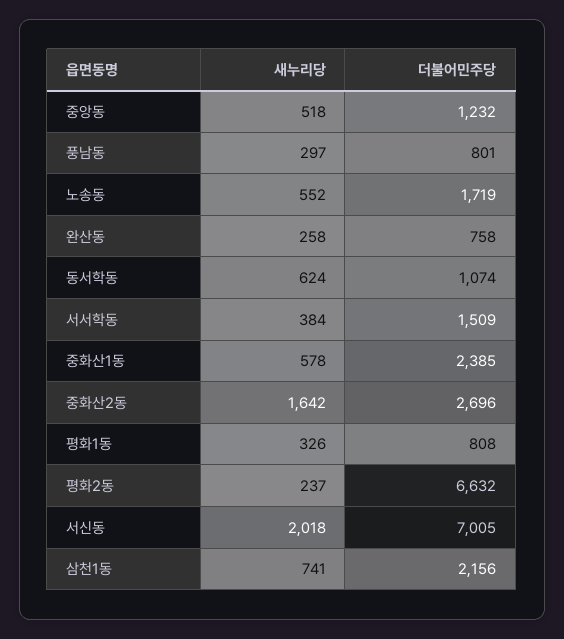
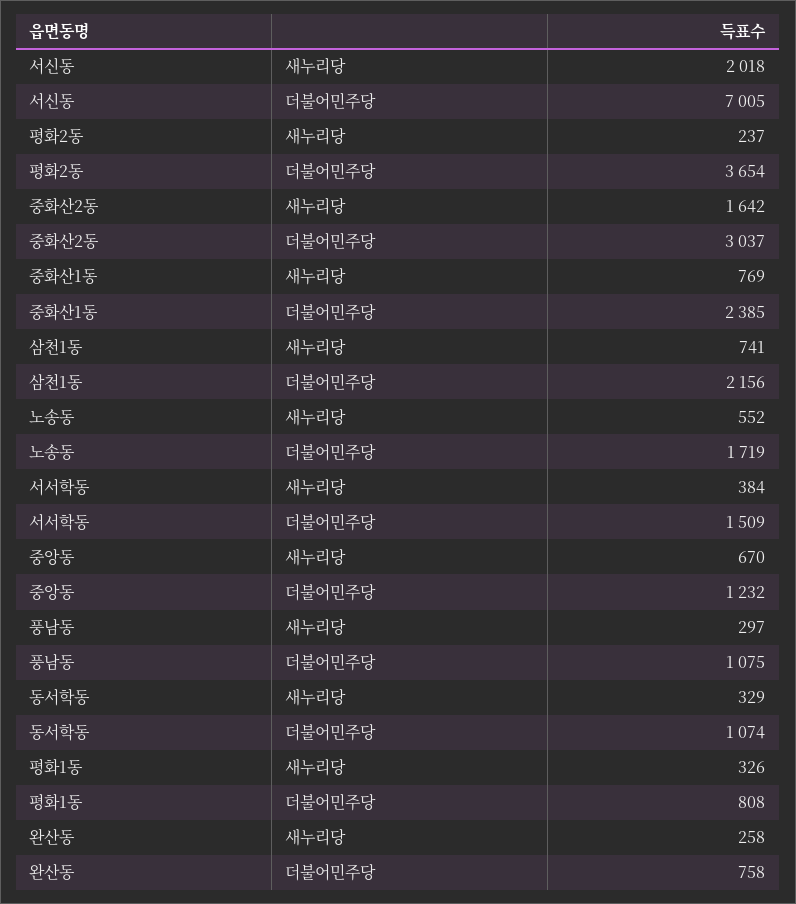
  {
    "새누리당": {
-     "중앙동": 518,
+     "중앙동": 670,
      "풍남동": 297,
      "노송동": 552,
      "완산동": 258,
-     "동서학동": 624,
+     "동서학동": 329,
      "서서학동": 384,
-     "중화산1동": 578,
+     "중화산1동": 769,
      "중화산2동": 1642,
      "평화1동": 326,
      "평화2동": 237,
      "서신동": 2018,
      "삼천1동": 741
    },
    "더불어민주당": {
      "중앙동": 1232,
-     "풍남동": 801,
+     "풍남동": 1075,
      "노송동": 1719,
      "완산동": 758,
      "동서학동": 1074,
      "서서학동": 1509,
      "중화산1동": 2385,
-     "중화산2동": 2696,
+     "중화산2동": 3037,
      "평화1동": 808,
-     "평화2동": 6632,
+     "평화2동": 3654,
      "서신동": 7005,
      "삼천1동": 2156
    }
  }

